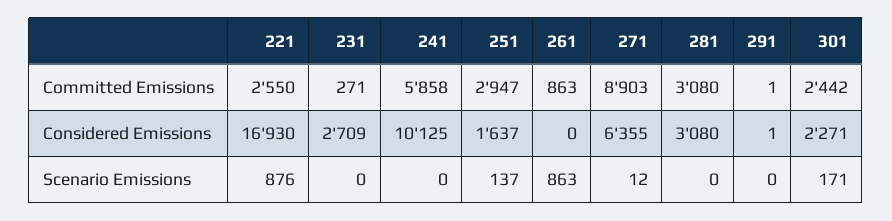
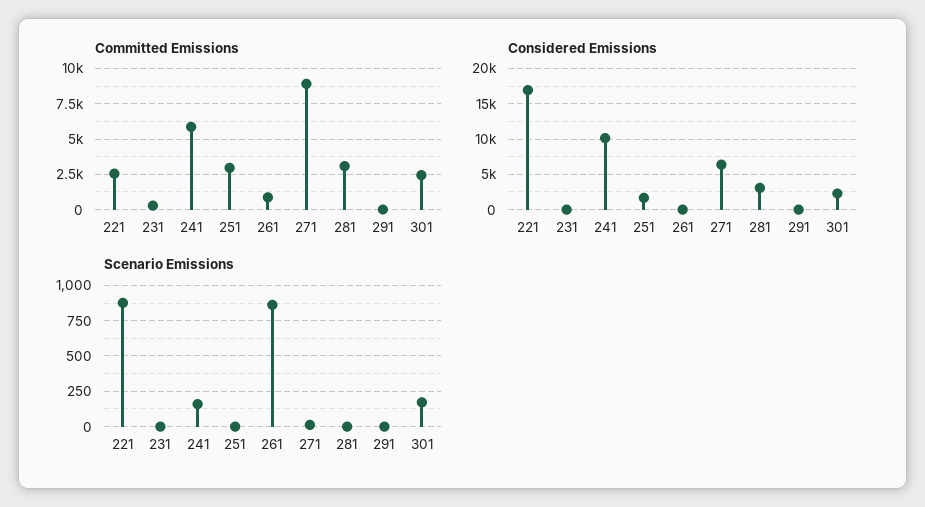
  {
    "Committed Emissions": {
      "221": 2550,
      "231": 271,
      "241": 5858,
      "251": 2947,
      "261": 863,
      "271": 8903,
      "281": 3080,
      "291": 1,
      "301": 2442
    },
    "Considered Emissions": {
      "221": 16930,
-     "231": 2709,
+     "231": 0,
      "241": 10125,
      "251": 1637,
      "261": 0,
      "271": 6355,
      "281": 3080,
      "291": 1,
      "301": 2271
    },
    "Scenario Emissions": {
      "221": 876,
      "231": 0,
-     "241": 0,
+     "241": 150,
-     "251": 137,
+     "251": 0,
      "261": 863,
      "271": 12,
      "281": 0,
      "291": 0,
      "301": 171
    }
  }

